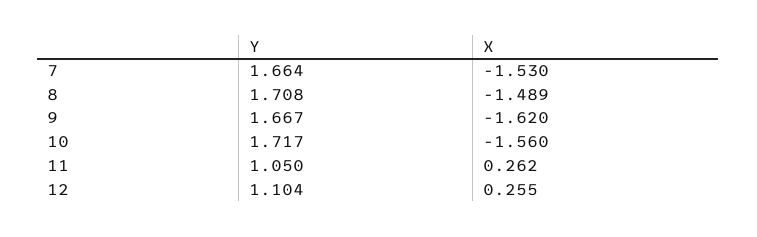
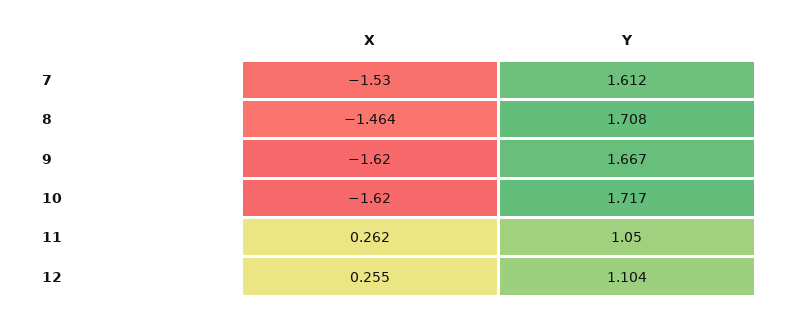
  {
    "Y": {
-     "7": 1.664,
+     "7": 1.612,
      "8": 1.708,
      "9": 1.667,
      "10": 1.717,
      "11": 1.05,
      "12": 1.104
    },
    "X": {
      "7": -1.53,
-     "8": -1.489,
+     "8": -1.464,
      "9": -1.62,
-     "10": -1.56,
+     "10": -1.62,
      "11": 0.262,
      "12": 0.255
    }
  }

